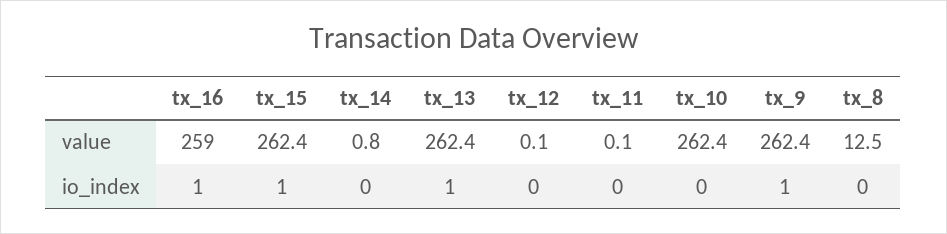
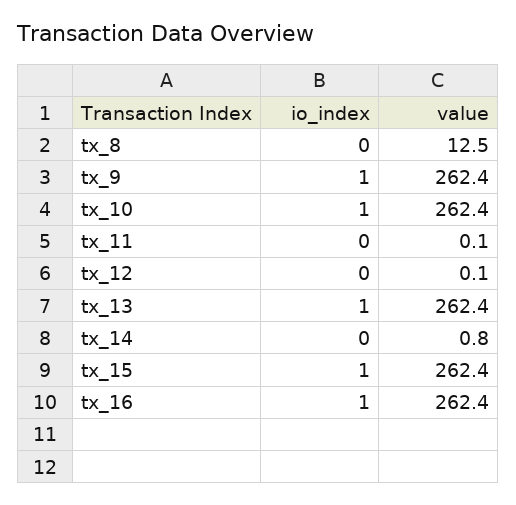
  {
    "tx_16": {
-     "value": 259,
+     "value": 262.4,
      "io_index": 1
    },
    "tx_15": {
      "value": 262.4,
      "io_index": 1
    },
    "tx_14": {
      "value": 0.8,
      "io_index": 0
    },
    "tx_13": {
      "value": 262.4,
      "io_index": 1
    },
    "tx_12": {
      "value": 0.1,
      "io_index": 0
    },
    "tx_11": {
      "value": 0.1,
      "io_index": 0
    },
    "tx_10": {
      "value": 262.4,
-     "io_index": 0
+     "io_index": 1
    },
    "tx_9": {
      "value": 262.4,
      "io_index": 1
    },
    "tx_8": {
      "value": 12.5,
      "io_index": 0
    }
  }

